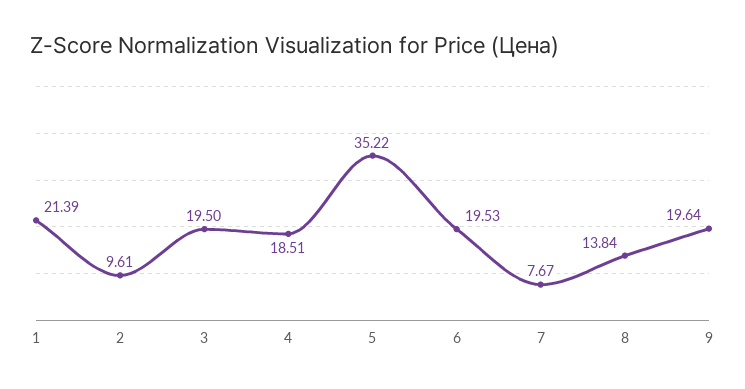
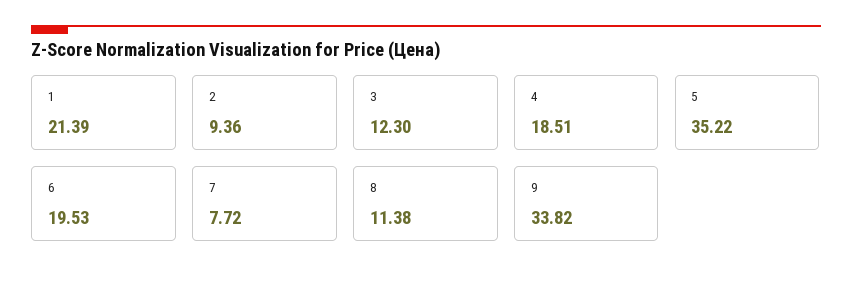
  {
    "1": 21.39,
-   "2": 9.61,
+   "2": 9.36,
-   "3": 19.5,
+   "3": 12.3,
    "4": 18.51,
    "5": 35.22,
    "6": 19.53,
-   "7": 7.67,
+   "7": 7.72,
-   "8": 13.84,
+   "8": 11.38,
-   "9": 19.64
+   "9": 33.82
  }

